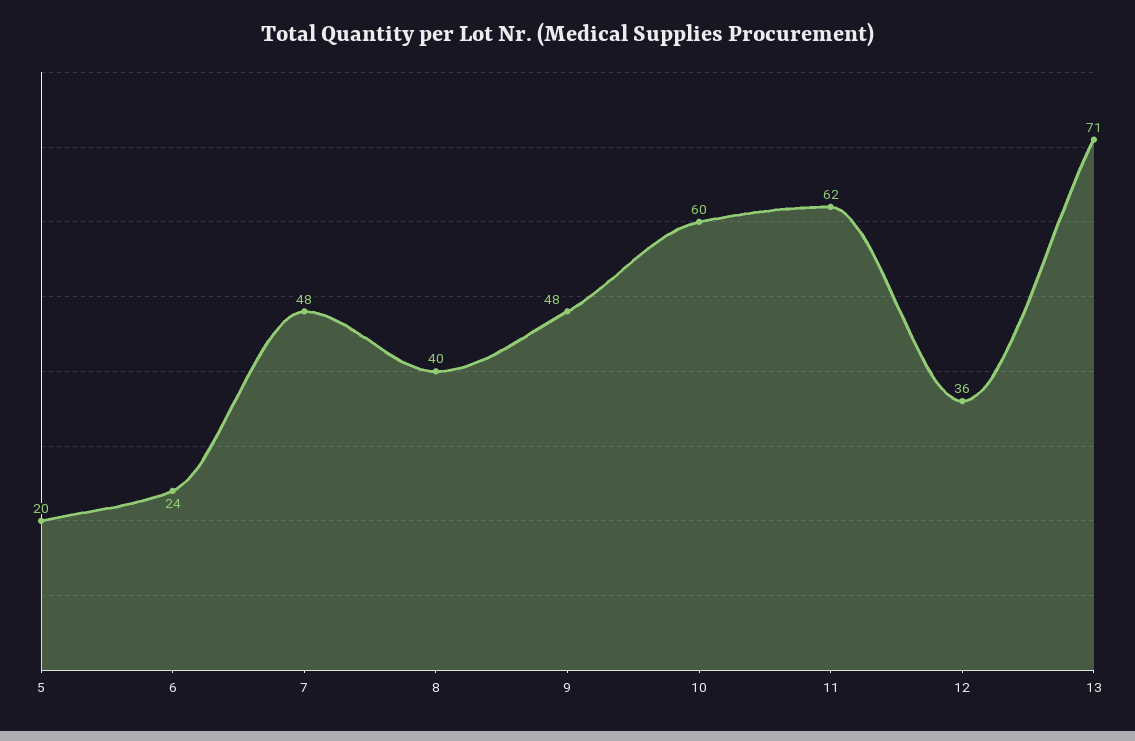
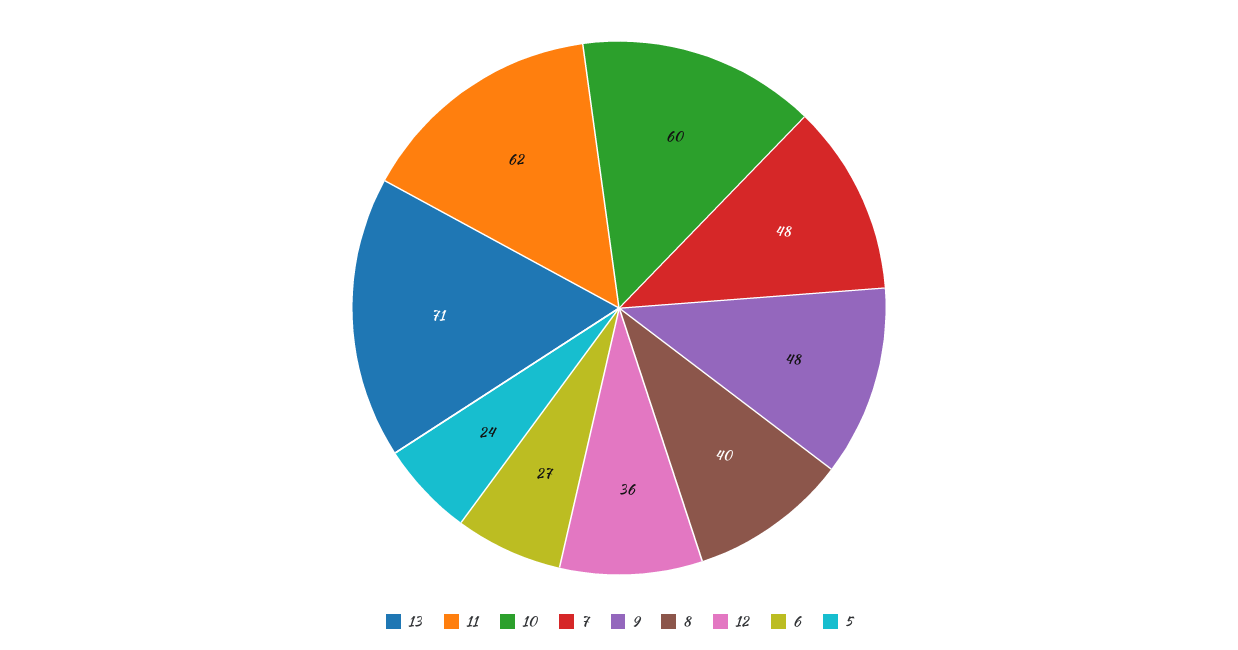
  {
-   "5": 20,
+   "5": 24,
-   "6": 24,
+   "6": 27,
    "7": 48,
    "8": 40,
    "9": 48,
    "10": 60,
    "11": 62,
    "12": 36,
    "13": 71
  }

